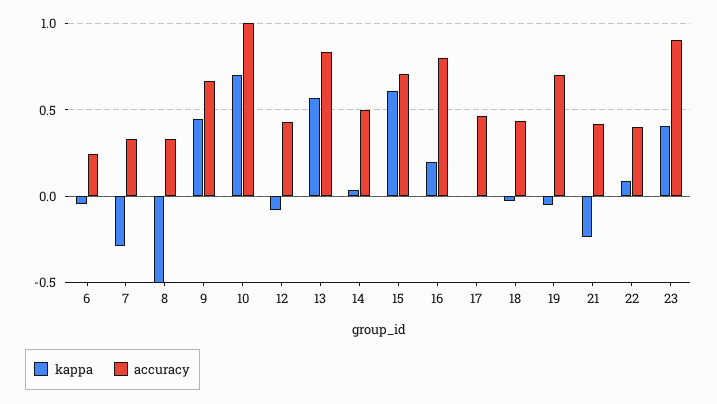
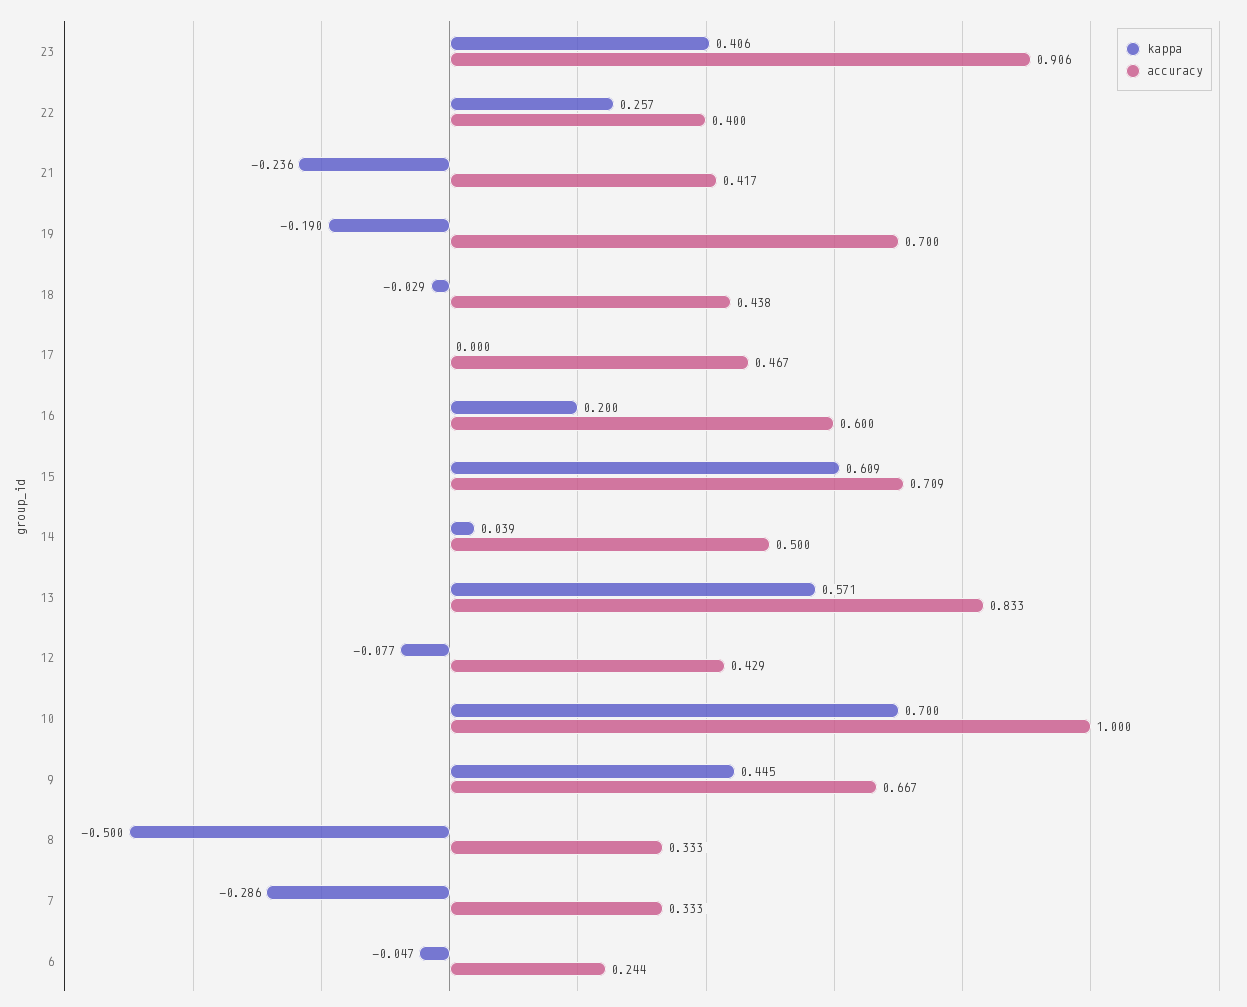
  {
    "kappa": {
      "6": -0.047,
      "7": -0.286,
      "8": -0.5,
      "9": 0.445,
      "10": 0.7,
      "12": -0.077,
      "13": 0.571,
      "14": 0.039,
      "15": 0.609,
      "16": 0.2,
      "17": 0,
      "18": -0.029,
-     "19": -0.05,
+     "19": -0.19,
      "21": -0.236,
-     "22": 0.1,
+     "22": 0.257,
      "23": 0.406
    },
    "accuracy": {
      "6": 0.244,
      "7": 0.333,
      "8": 0.333,
      "9": 0.667,
      "10": 1,
      "12": 0.429,
      "13": 0.833,
      "14": 0.5,
      "15": 0.709,
-     "16": 0.8,
+     "16": 0.6,
      "17": 0.467,
      "18": 0.438,
      "19": 0.7,
      "21": 0.417,
      "22": 0.4,
      "23": 0.906
    }
  }

